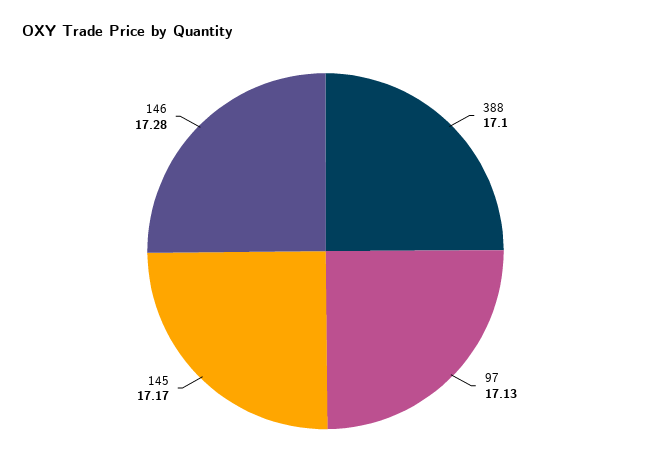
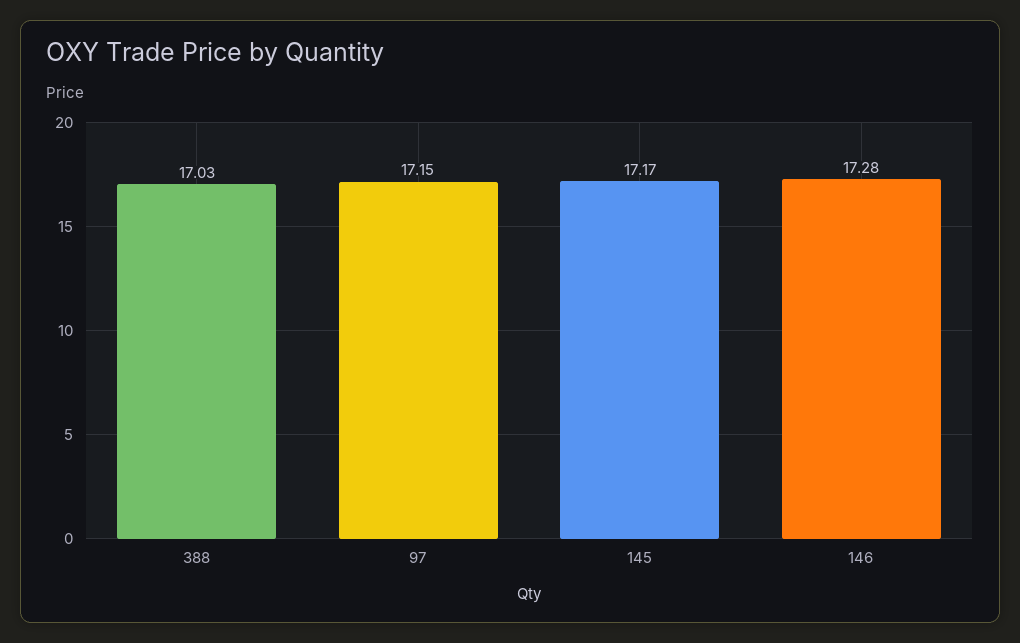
  {
-   "388": 17.1,
+   "388": 17.03,
-   "97": 17.13,
+   "97": 17.15,
    "145": 17.17,
    "146": 17.28
  }

